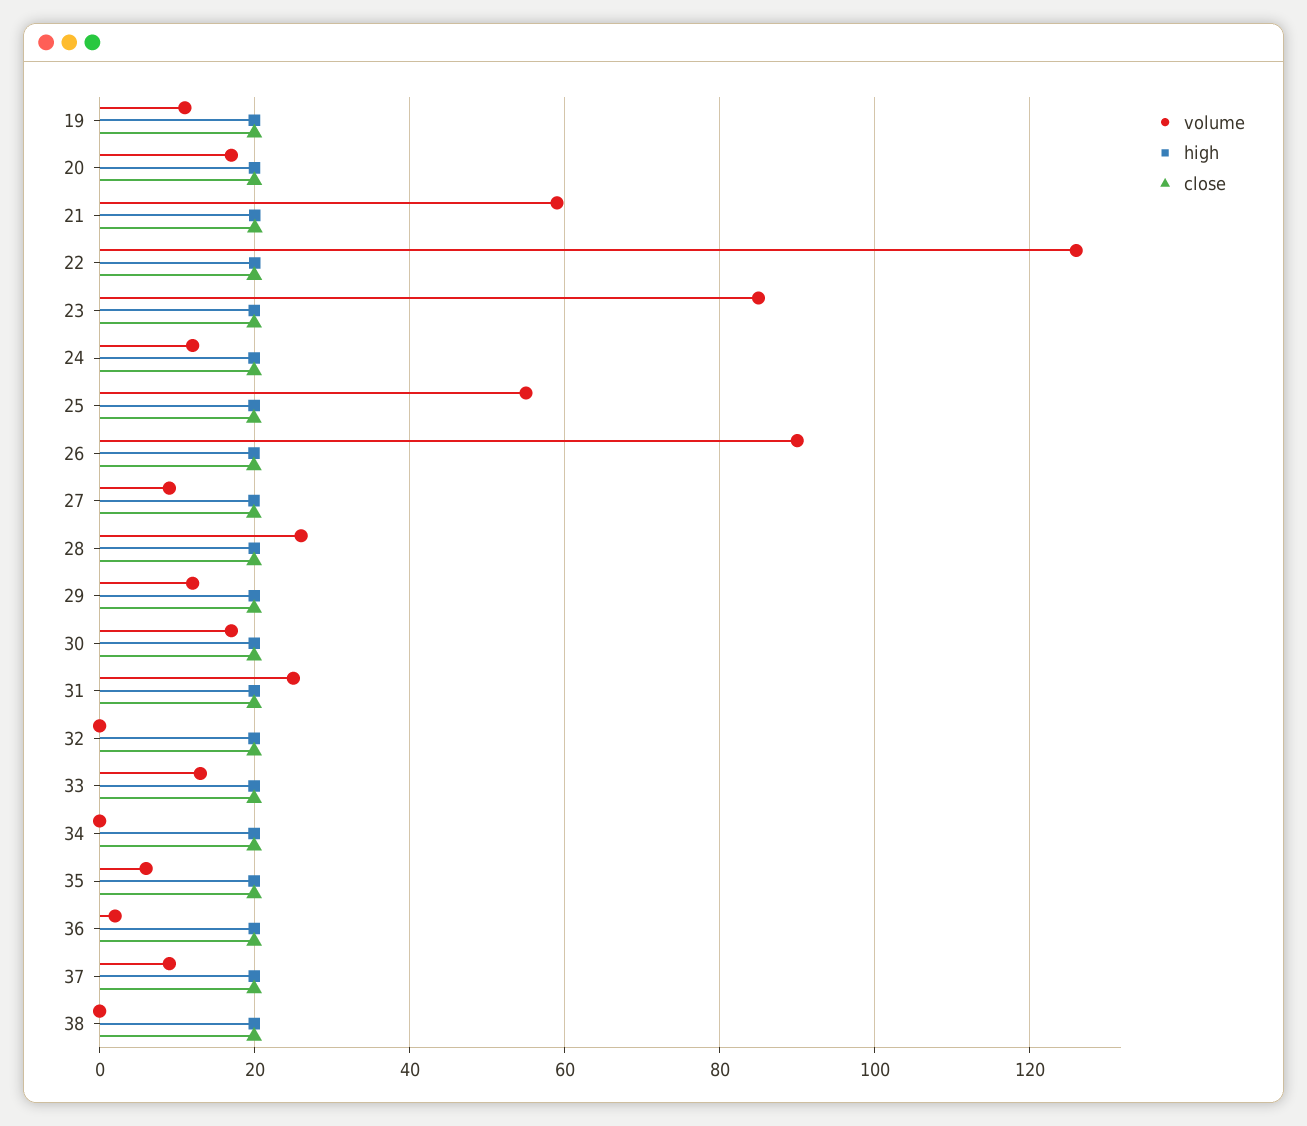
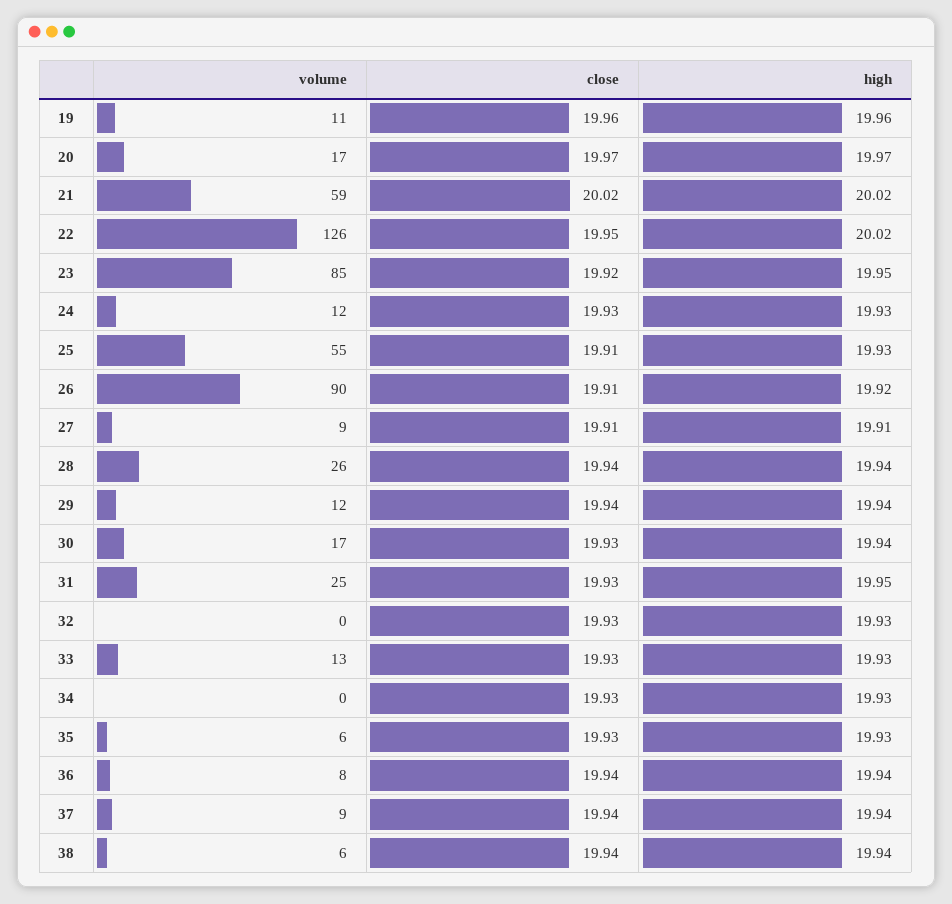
  {
    "volume": {
      "19": 11,
      "20": 17,
      "21": 59,
      "22": 126,
      "23": 85,
      "24": 12,
      "25": 55,
      "26": 90,
      "27": 9,
      "28": 26,
      "29": 12,
      "30": 17,
      "31": 25,
      "32": 0,
      "33": 13,
      "34": 0,
      "35": 6,
-     "36": 2,
+     "36": 8,
      "37": 9,
-     "38": 0
+     "38": 6
    },
    "high": {
      "19": 19.96,
      "20": 19.97,
      "21": 20.02,
      "22": 20.02,
      "23": 19.95,
      "24": 19.93,
      "25": 19.93,
      "26": 19.92,
      "27": 19.91,
      "28": 19.94,
      "29": 19.94,
      "30": 19.94,
      "31": 19.95,
      "32": 19.93,
      "33": 19.93,
      "34": 19.93,
      "35": 19.93,
      "36": 19.94,
      "37": 19.94,
      "38": 19.94
    },
    "close": {
      "19": 19.96,
      "20": 19.97,
      "21": 20.02,
      "22": 19.95,
      "23": 19.92,
      "24": 19.93,
      "25": 19.91,
      "26": 19.91,
      "27": 19.91,
      "28": 19.94,
      "29": 19.94,
      "30": 19.93,
      "31": 19.93,
      "32": 19.93,
      "33": 19.93,
      "34": 19.93,
      "35": 19.93,
      "36": 19.94,
      "37": 19.94,
      "38": 19.94
    }
  }

